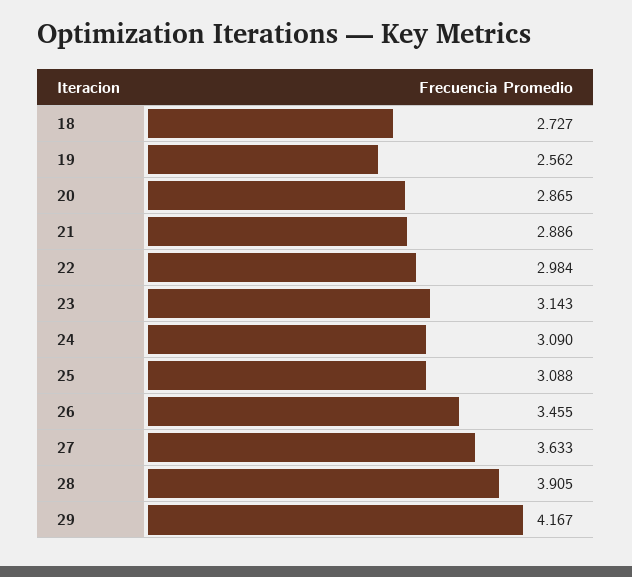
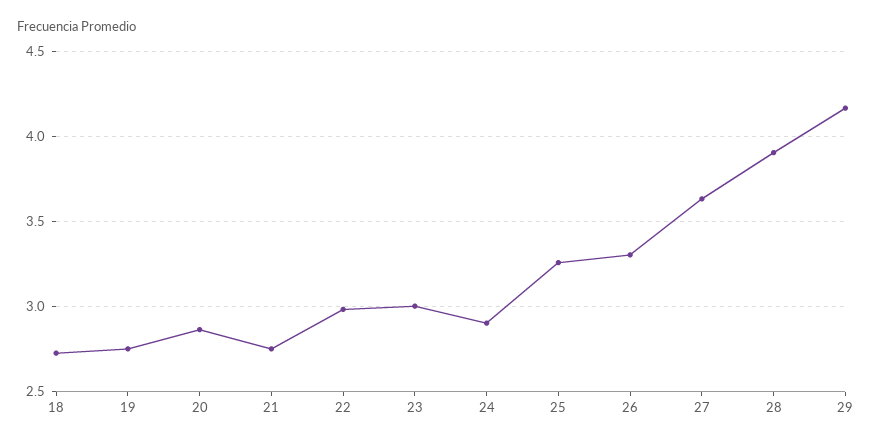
  {
    "18": 2.727,
-   "19": 2.562,
+   "19": 2.75,
    "20": 2.865,
-   "21": 2.886,
+   "21": 2.75,
    "22": 2.984,
-   "23": 3.143,
+   "23": 3,
-   "24": 3.09,
+   "24": 2.9,
-   "25": 3.088,
+   "25": 3.25,
-   "26": 3.455,
+   "26": 3.3,
    "27": 3.633,
    "28": 3.905,
    "29": 4.167
  }

